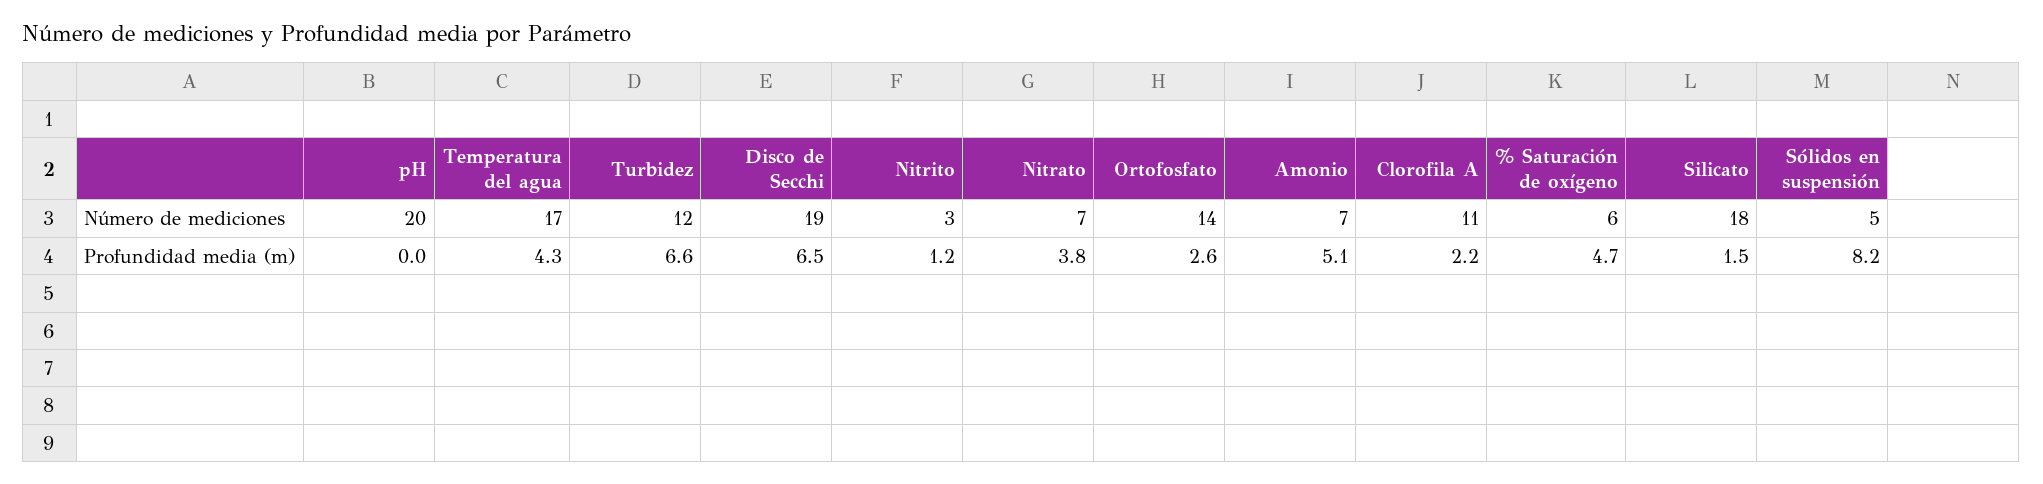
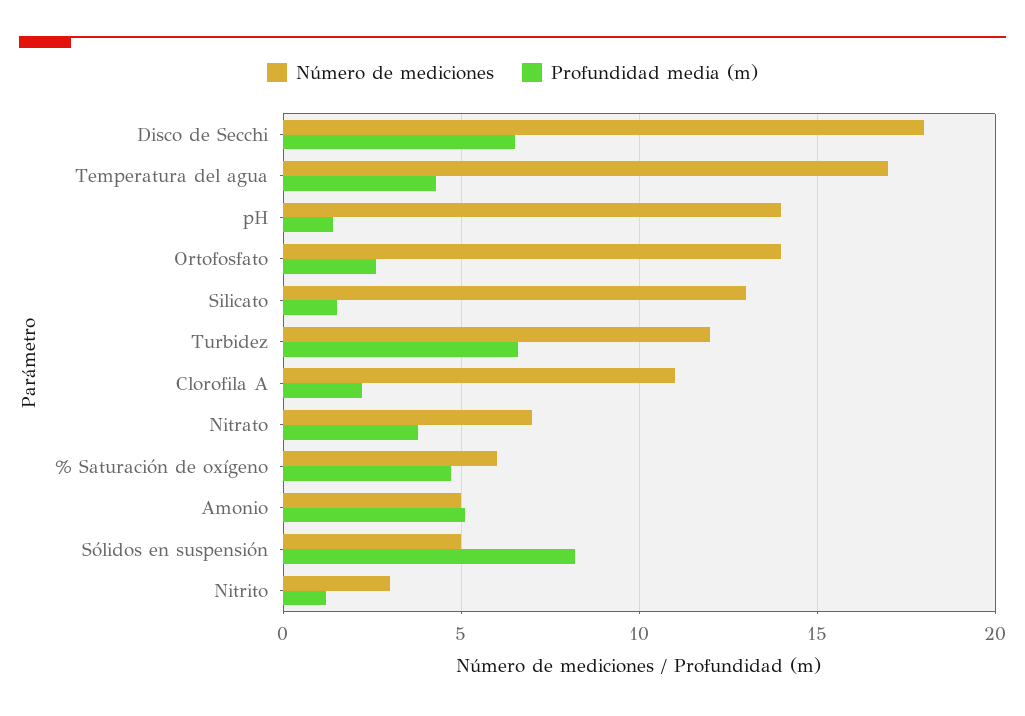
  {
    "Número de mediciones": {
-     "pH": 20,
+     "pH": 14,
      "Temperatura del agua": 17,
      "Turbidez": 12,
-     "Disco de Secchi": 19,
+     "Disco de Secchi": 18,
      "Nitrito": 3,
      "Nitrato": 7,
      "Ortofosfato": 14,
-     "Amonio": 7,
+     "Amonio": 5,
      "Clorofila A": 11,
      "% Saturación de oxígeno": 6,
-     "Silicato": 18,
+     "Silicato": 13,
      "Sólidos en suspensión": 5
    },
    "Profundidad media (m)": {
-     "pH": 0,
+     "pH": 1.5,
      "Temperatura del agua": 4.3,
      "Turbidez": 6.6,
      "Disco de Secchi": 6.5,
      "Nitrito": 1.2,
      "Nitrato": 3.8,
      "Ortofosfato": 2.6,
      "Amonio": 5.1,
      "Clorofila A": 2.2,
      "% Saturación de oxígeno": 4.7,
      "Silicato": 1.5,
      "Sólidos en suspensión": 8.2
    }
  }

